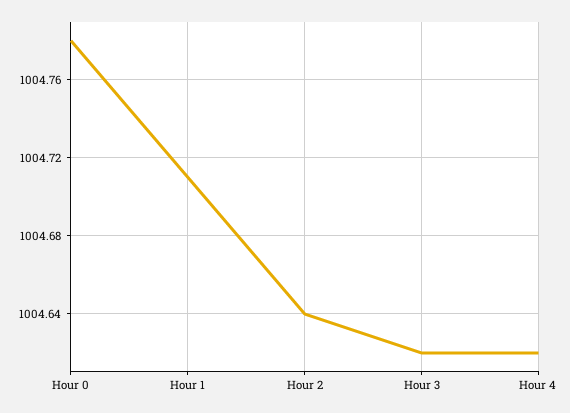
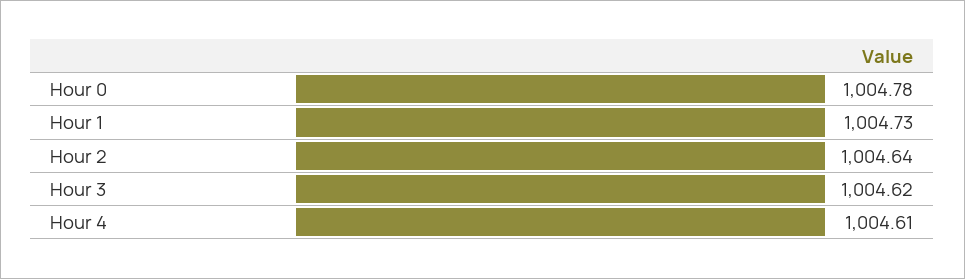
  {
    "Hour 0": 1004.78,
-   "Hour 1": 1004.71,
+   "Hour 1": 1004.73,
    "Hour 2": 1004.64,
    "Hour 3": 1004.62,
-   "Hour 4": 1004.62
+   "Hour 4": 1004.61
  }

